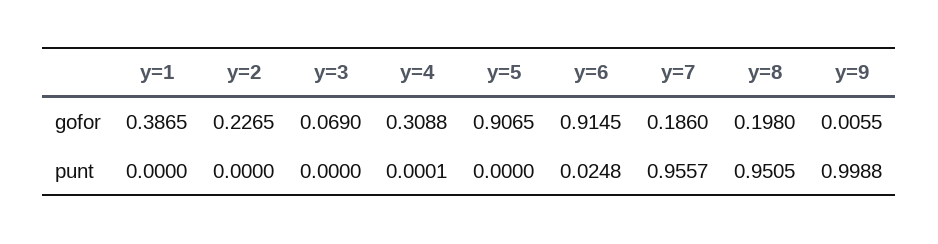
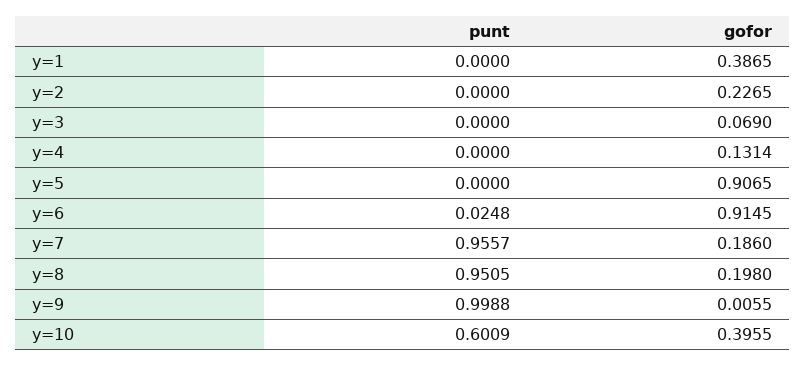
  {
    "y=1": {
      "gofor": 0.3865,
      "punt": 0
    },
    "y=2": {
      "gofor": 0.2265,
      "punt": 0
    },
    "y=3": {
      "gofor": 0.069,
      "punt": 0
    },
    "y=4": {
-     "gofor": 0.3088,
+     "gofor": 0.1314,
-     "punt": 0.0001
+     "punt": 0
    },
    "y=5": {
      "gofor": 0.9065,
      "punt": 0
    },
    "y=6": {
      "gofor": 0.9145,
      "punt": 0.0248
    },
    "y=7": {
      "gofor": 0.186,
      "punt": 0.9557
    },
    "y=8": {
      "gofor": 0.198,
      "punt": 0.9505
    },
    "y=9": {
      "gofor": 0.0055,
      "punt": 0.9988
-   }
+   },
+   "y=10": {
+     "punt": 0.6009,
+     "gofor": 0.3955
+   }
  }

